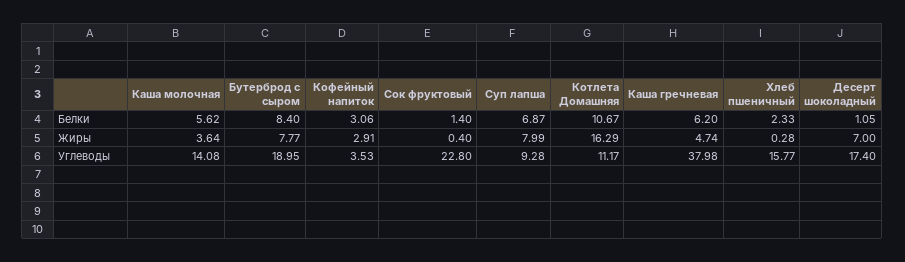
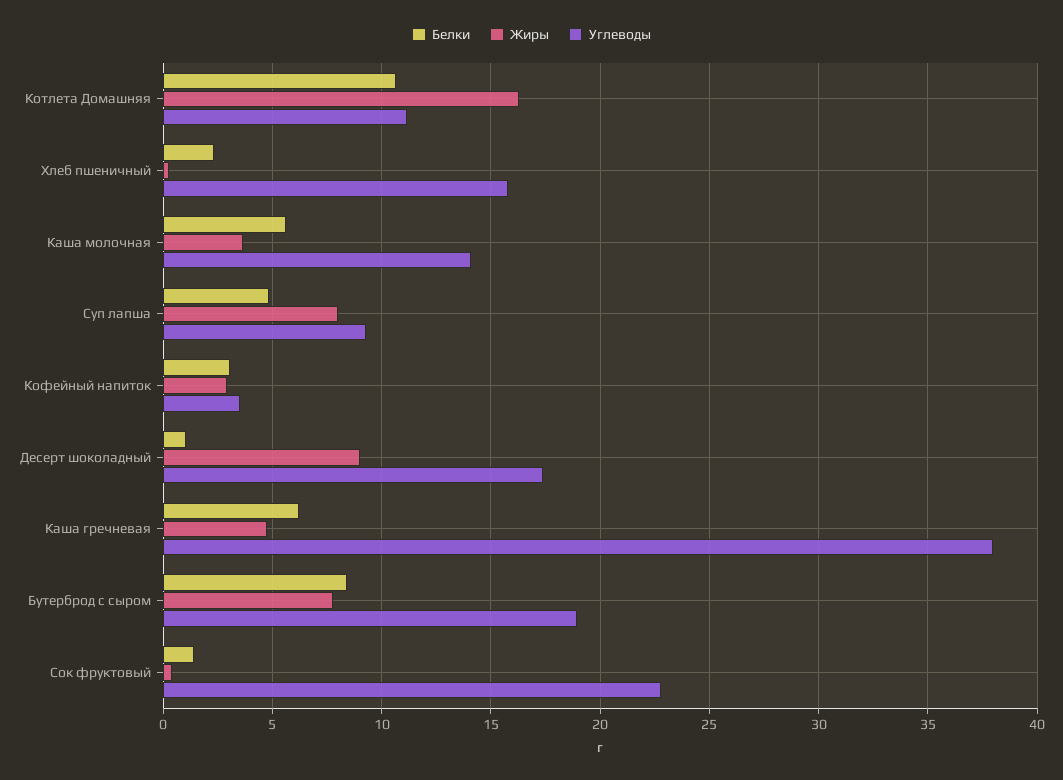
  {
    "Белки": {
      "Каша молочная": 5.62,
      "Бутерброд с сыром": 8.4,
      "Кофейный напиток": 3.06,
      "Сок фруктовый": 1.4,
-     "Суп лапша": 6.87,
+     "Суп лапша": 5,
      "Котлета Домашняя": 10.67,
      "Каша гречневая": 6.2,
      "Хлеб пшеничный": 2.33,
      "Десерт шоколадный": 1.05
    },
    "Жиры": {
      "Каша молочная": 3.64,
      "Бутерброд с сыром": 7.77,
      "Кофейный напиток": 2.91,
      "Сок фруктовый": 0.4,
      "Суп лапша": 7.99,
      "Котлета Домашняя": 16.29,
      "Каша гречневая": 4.74,
      "Хлеб пшеничный": 0.28,
-     "Десерт шоколадный": 7
+     "Десерт шоколадный": 9
    },
    "Углеводы": {
      "Каша молочная": 14.08,
      "Бутерброд с сыром": 18.95,
      "Кофейный напиток": 3.53,
      "Сок фруктовый": 22.8,
      "Суп лапша": 9.28,
      "Котлета Домашняя": 11.17,
      "Каша гречневая": 37.98,
      "Хлеб пшеничный": 15.77,
      "Десерт шоколадный": 17.4
    }
  }

